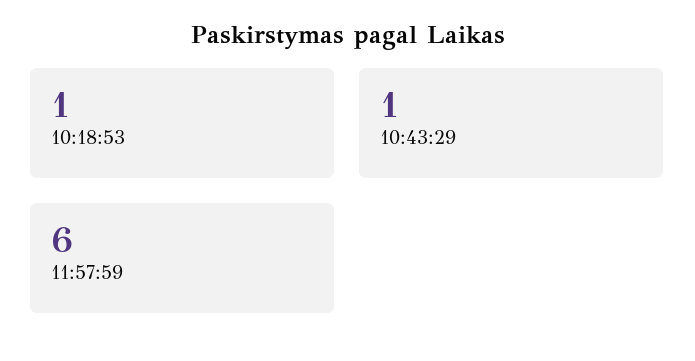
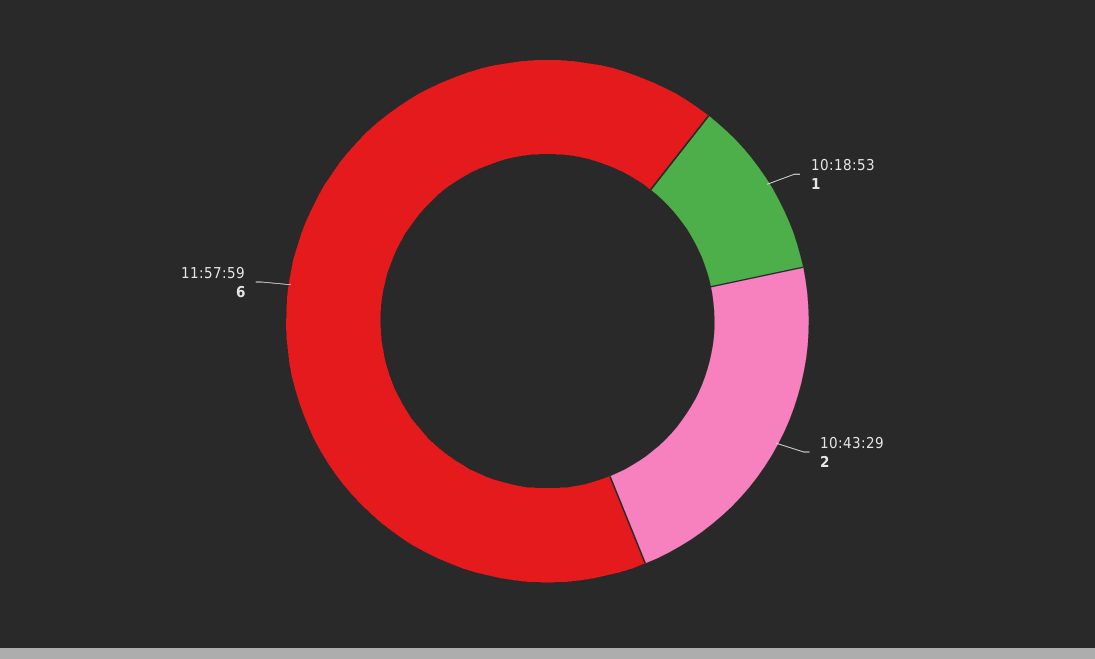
  {
    "10:18:53": 1,
-   "10:43:29": 1,
+   "10:43:29": 2,
    "11:57:59": 6
  }

